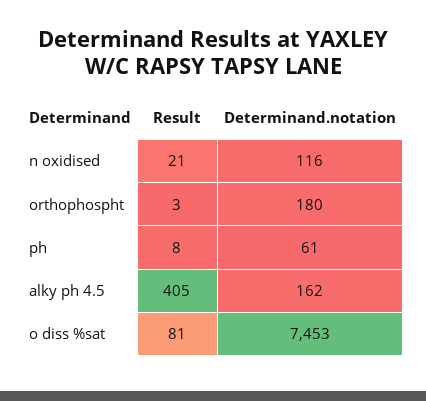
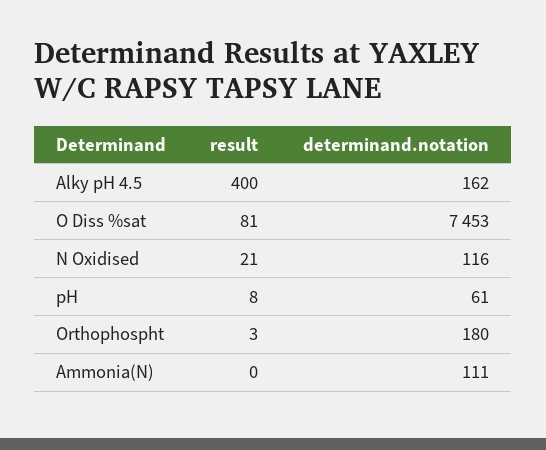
  {
    "Result": {
      "n oxidised": 21,
      "orthophospht": 3,
      "ph": 8,
-     "alky ph 4.5": 405,
+     "alky ph 4.5": 400,
-     "o diss %sat": 81
+     "o diss %sat": 81,
+     "Ammonia(N)": 0
    },
    "Determinand.notation": {
      "n oxidised": 116,
      "orthophospht": 180,
      "ph": 61,
      "alky ph 4.5": 162,
-     "o diss %sat": 7453
+     "o diss %sat": 7453,
+     "Ammonia(N)": 111
    }
  }

